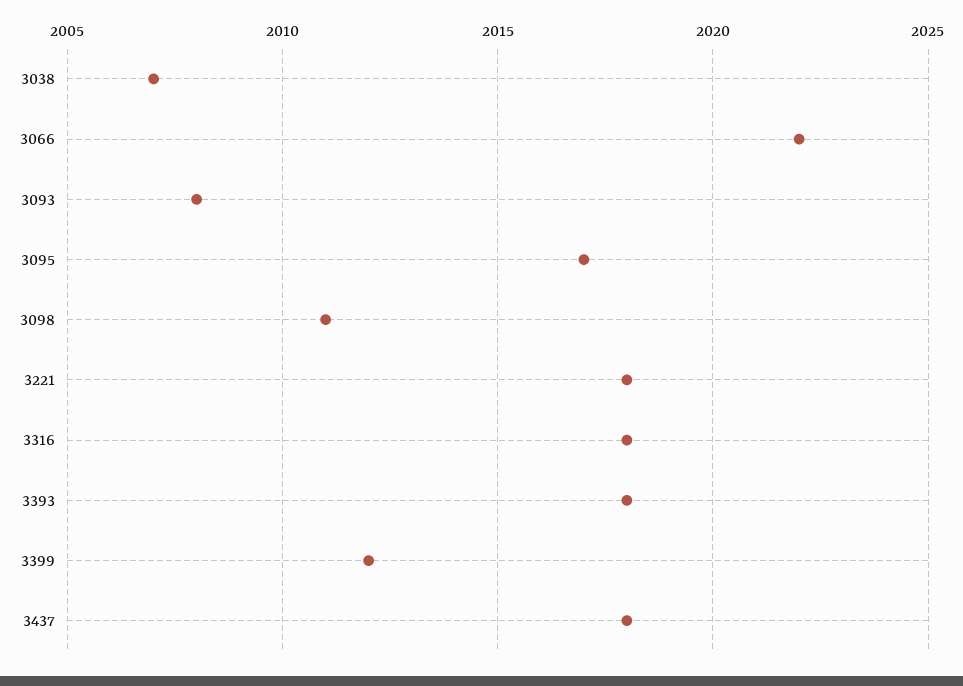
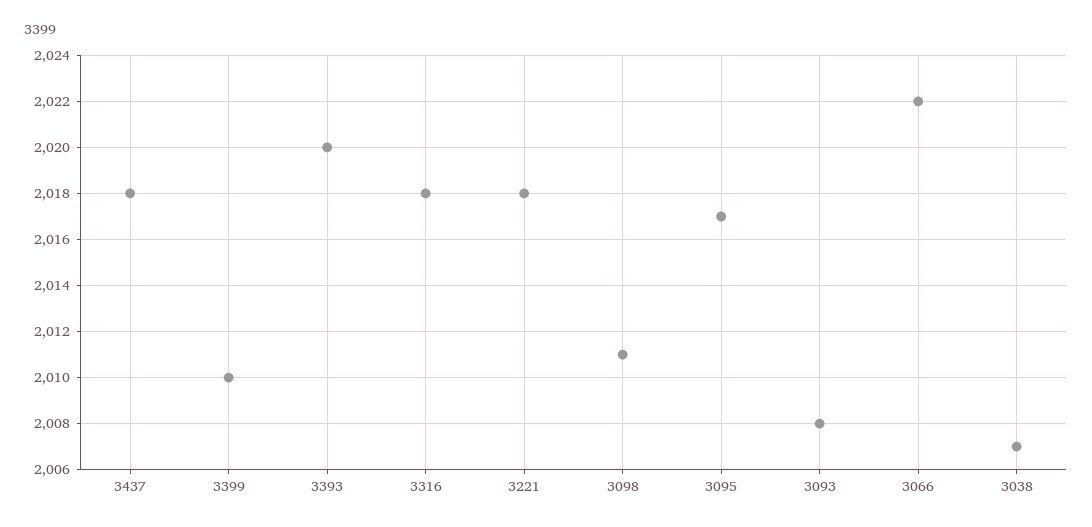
  {
    "3038": 2007,
    "3066": 2022,
    "3093": 2008,
    "3095": 2017,
    "3098": 2011,
    "3221": 2018,
    "3316": 2018,
-   "3393": 2018,
+   "3393": 2020,
-   "3399": 2012,
+   "3399": 2010,
    "3437": 2018
  }

